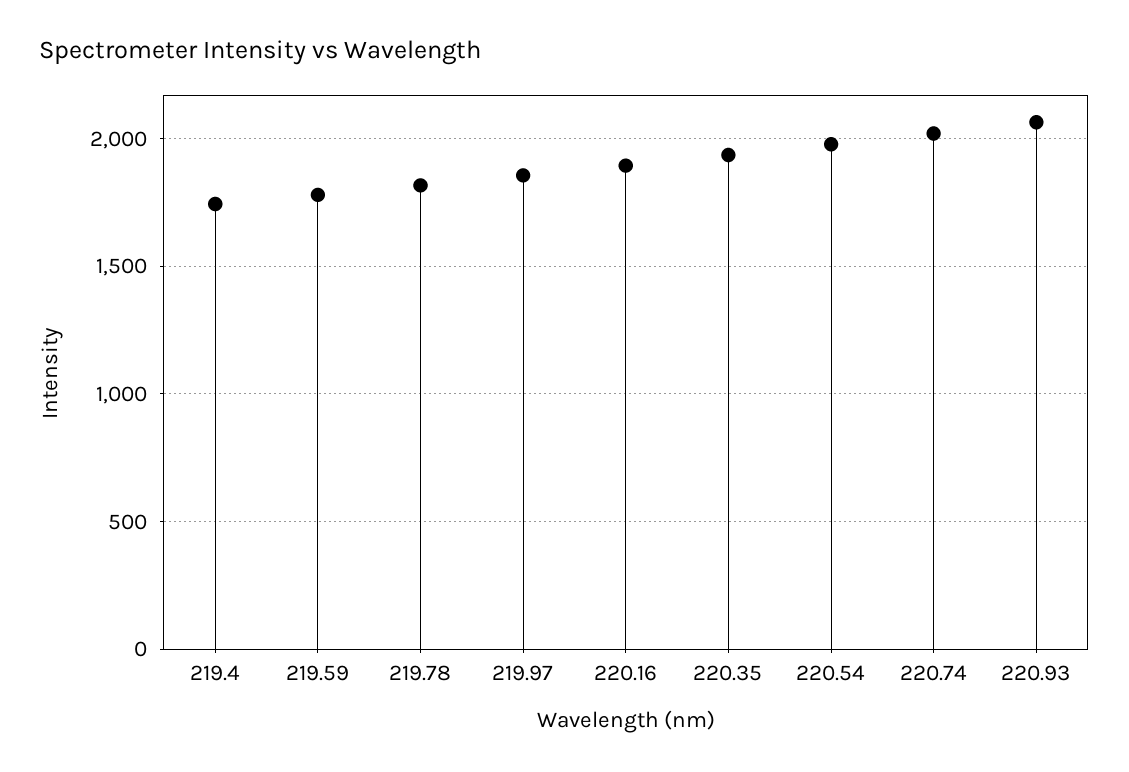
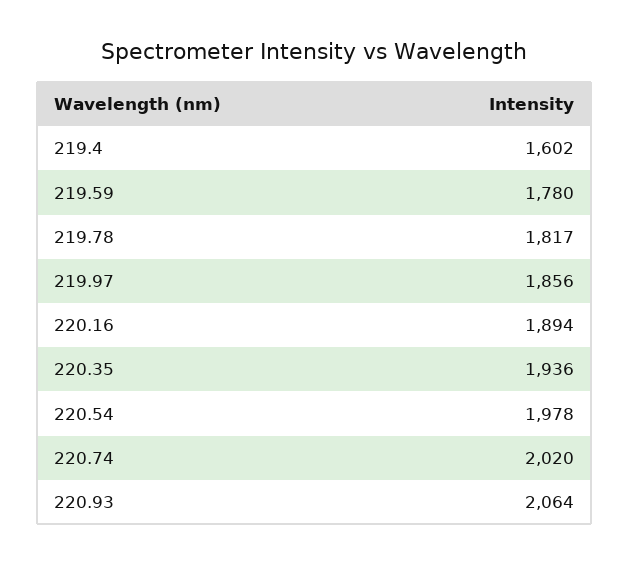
  {
-   "219.4": 1750,
+   "219.4": 1602,
    "219.59": 1780,
    "219.78": 1817,
    "219.97": 1856,
    "220.16": 1894,
    "220.35": 1936,
    "220.54": 1978,
    "220.74": 2020,
    "220.93": 2064
  }

